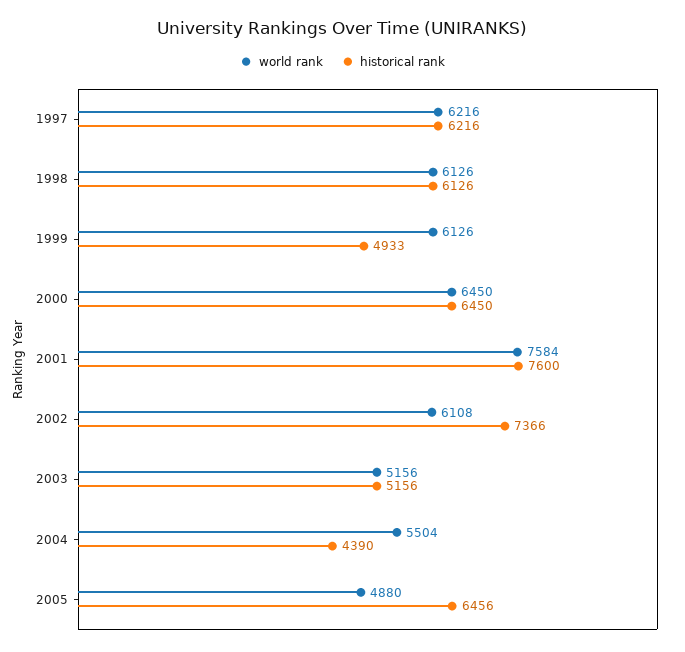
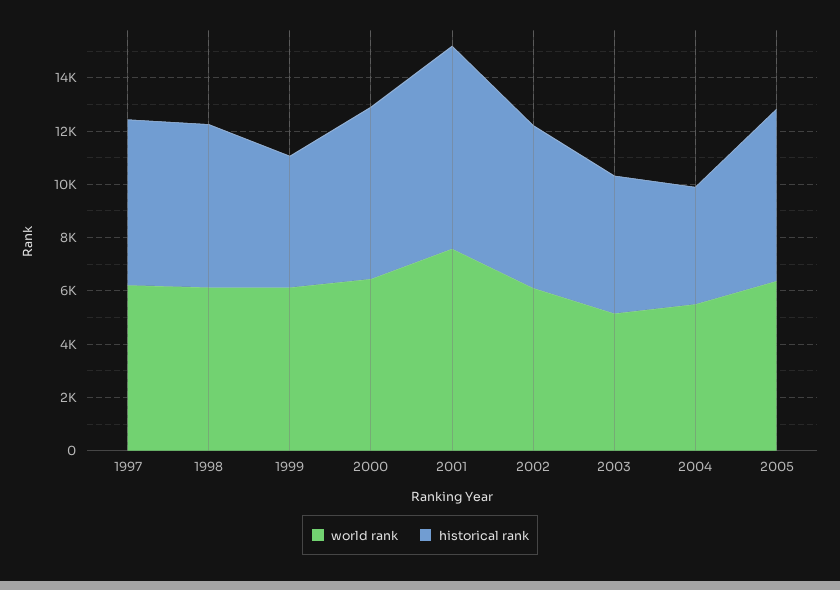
  {
    "world rank": {
      "1997": 6216,
      "1998": 6126,
      "1999": 6126,
      "2000": 6450,
      "2001": 7584,
      "2002": 6108,
      "2003": 5156,
      "2004": 5504,
-     "2005": 4880
+     "2005": 6500
    },
    "historical rank": {
      "1997": 6216,
      "1998": 6126,
      "1999": 4933,
      "2000": 6450,
      "2001": 7600,
-     "2002": 7366,
+     "2002": 6000,
      "2003": 5156,
      "2004": 4390,
      "2005": 6456
    }
  }

